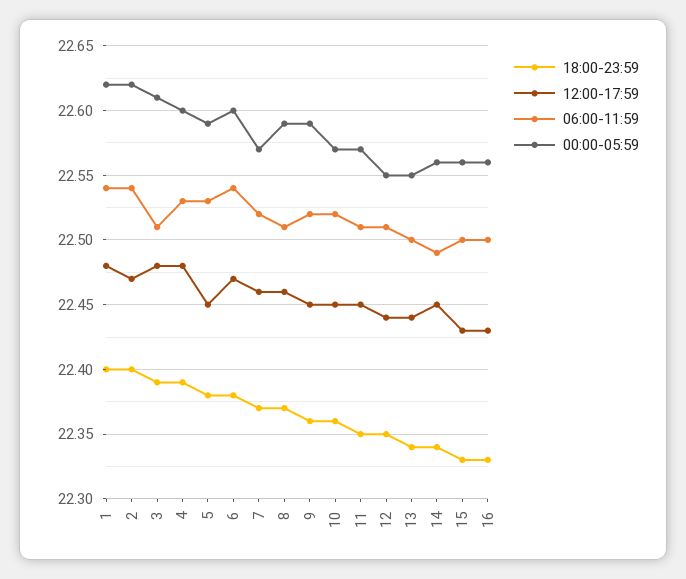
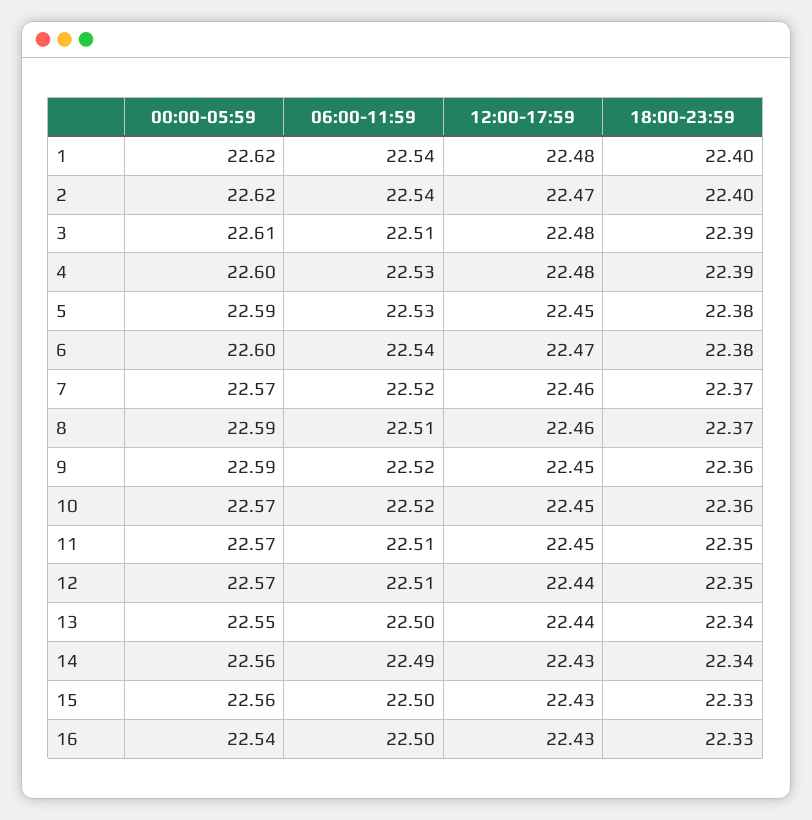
  {
    "18:00-23:59": {
      "1": 22.4,
      "2": 22.4,
      "3": 22.39,
      "4": 22.39,
      "5": 22.38,
      "6": 22.38,
      "7": 22.37,
      "8": 22.37,
      "9": 22.36,
      "10": 22.36,
      "11": 22.35,
      "12": 22.35,
      "13": 22.34,
      "14": 22.34,
      "15": 22.33,
      "16": 22.33
    },
    "12:00-17:59": {
      "1": 22.48,
      "2": 22.47,
      "3": 22.48,
      "4": 22.48,
      "5": 22.45,
      "6": 22.47,
      "7": 22.46,
      "8": 22.46,
      "9": 22.45,
      "10": 22.45,
      "11": 22.45,
      "12": 22.44,
      "13": 22.44,
-     "14": 22.45,
+     "14": 22.43,
      "15": 22.43,
      "16": 22.43
    },
    "06:00-11:59": {
      "1": 22.54,
      "2": 22.54,
      "3": 22.51,
      "4": 22.53,
      "5": 22.53,
      "6": 22.54,
      "7": 22.52,
      "8": 22.51,
      "9": 22.52,
      "10": 22.52,
      "11": 22.51,
      "12": 22.51,
      "13": 22.5,
      "14": 22.49,
      "15": 22.5,
      "16": 22.5
    },
    "00:00-05:59": {
      "1": 22.62,
      "2": 22.62,
      "3": 22.61,
      "4": 22.6,
      "5": 22.59,
      "6": 22.6,
      "7": 22.57,
      "8": 22.59,
      "9": 22.59,
      "10": 22.57,
      "11": 22.57,
-     "12": 22.55,
+     "12": 22.57,
      "13": 22.55,
      "14": 22.56,
      "15": 22.56,
-     "16": 22.56
+     "16": 22.54
    }
  }

